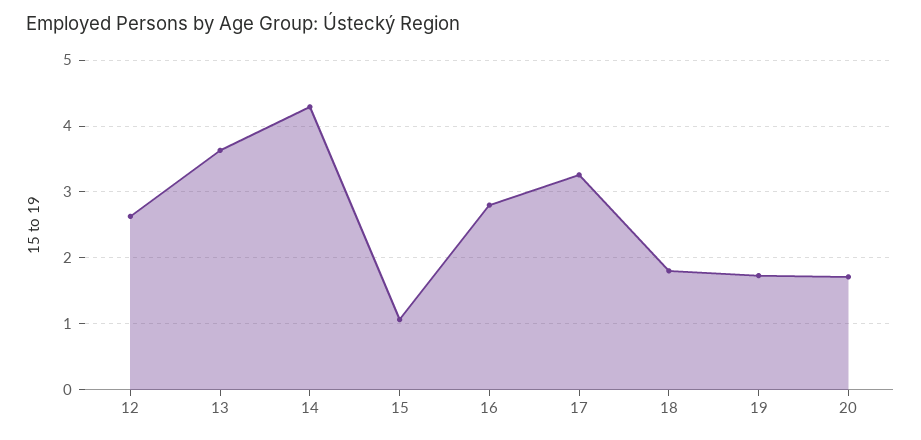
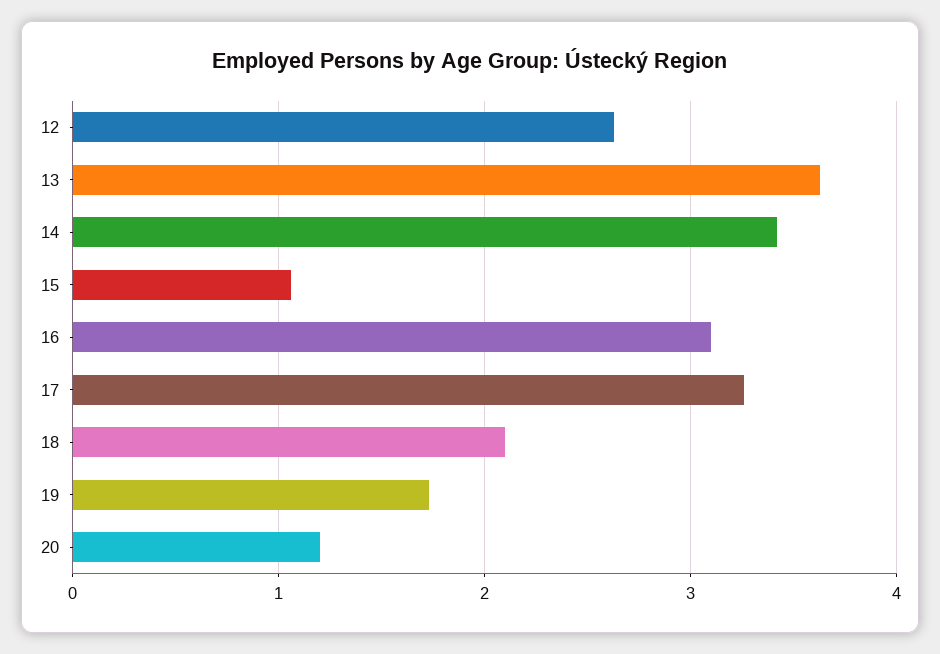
  {
    "12": 2.6,
    "13": 3.6,
-   "14": 4.3,
+   "14": 3.4,
    "15": 1.1,
-   "16": 2.8,
+   "16": 3.1,
    "17": 3.3,
-   "18": 1.8,
+   "18": 2.1,
    "19": 1.7,
-   "20": 1.7
+   "20": 1.2
  }

